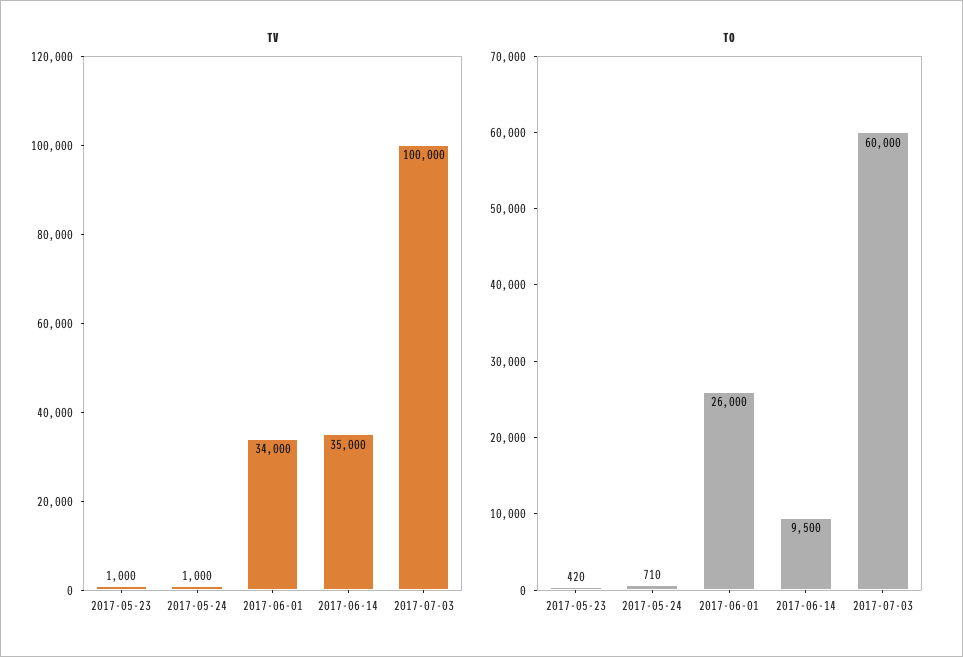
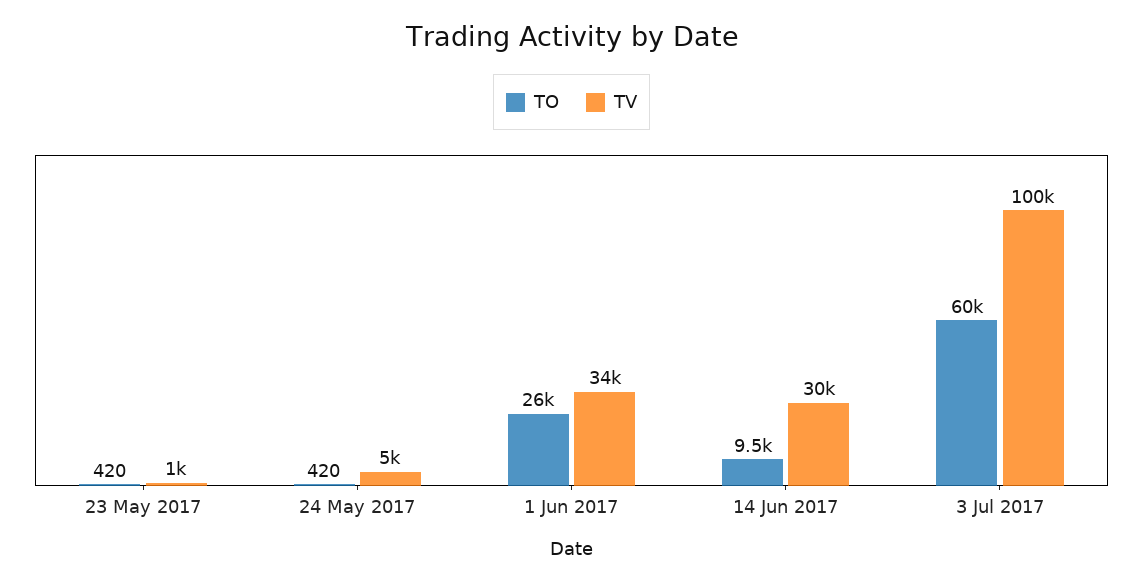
  {
    "TV": {
      "2017-05-23": 1000,
-     "2017-05-24": 1000,
+     "2017-05-24": 5000,
      "2017-06-01": 34000,
-     "2017-06-14": 35000,
+     "2017-06-14": 30000,
      "2017-07-03": 100000
    },
    "TO": {
      "2017-05-23": 420,
-     "2017-05-24": 710,
+     "2017-05-24": 420,
      "2017-06-01": 26000,
      "2017-06-14": 9500,
      "2017-07-03": 60000
    }
  }

